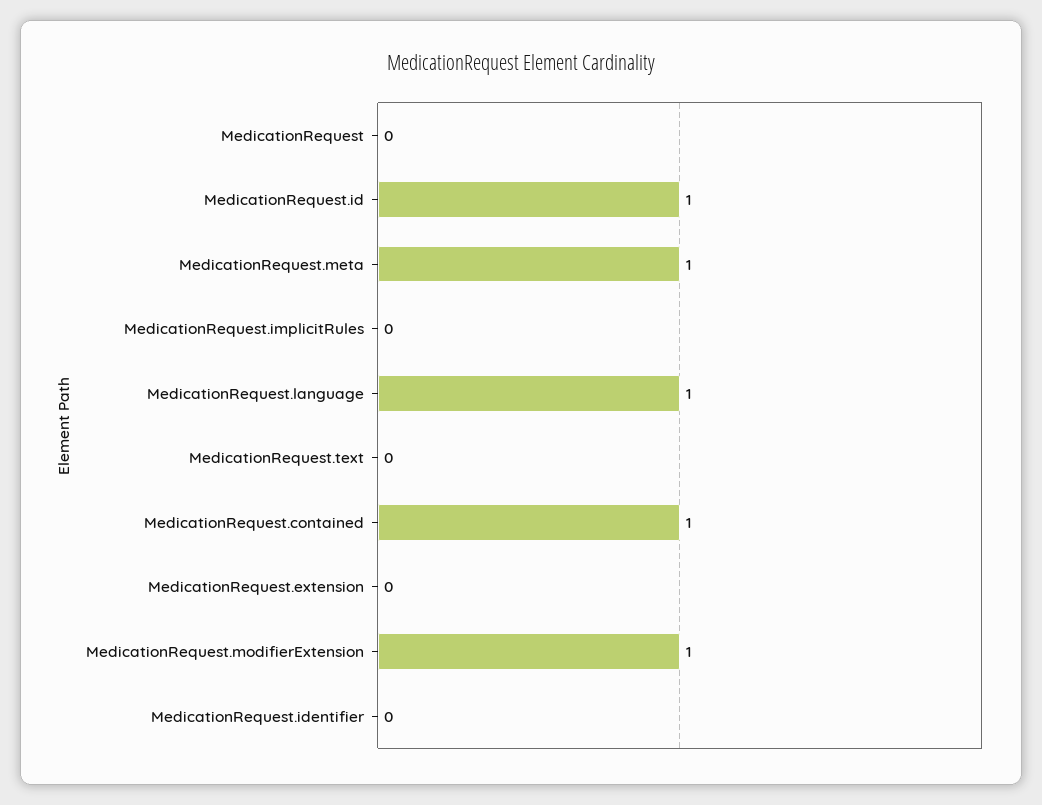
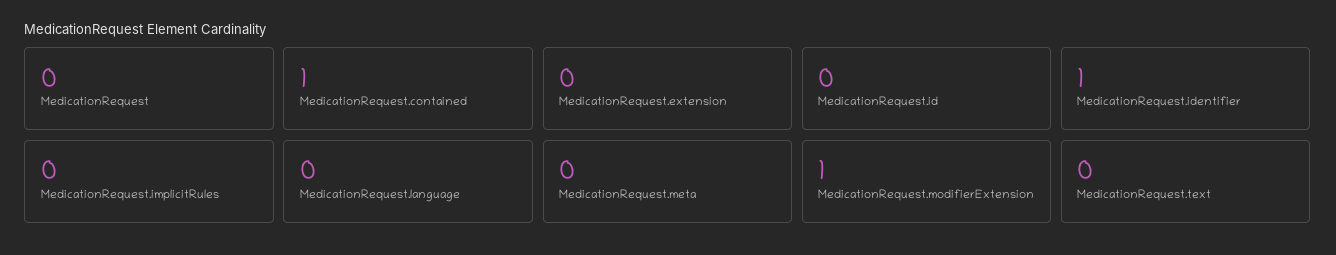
  {
    "MedicationRequest": 0,
-   "MedicationRequest.id": 1,
+   "MedicationRequest.id": 0,
-   "MedicationRequest.meta": 1,
+   "MedicationRequest.meta": 0,
    "MedicationRequest.implicitRules": 0,
-   "MedicationRequest.language": 1,
+   "MedicationRequest.language": 0,
    "MedicationRequest.text": 0,
    "MedicationRequest.contained": 1,
    "MedicationRequest.extension": 0,
    "MedicationRequest.modifierExtension": 1,
-   "MedicationRequest.identifier": 0
+   "MedicationRequest.identifier": 1
  }

